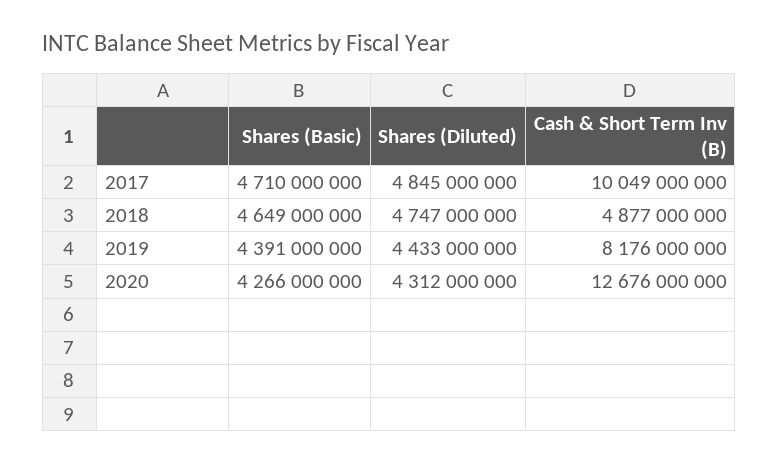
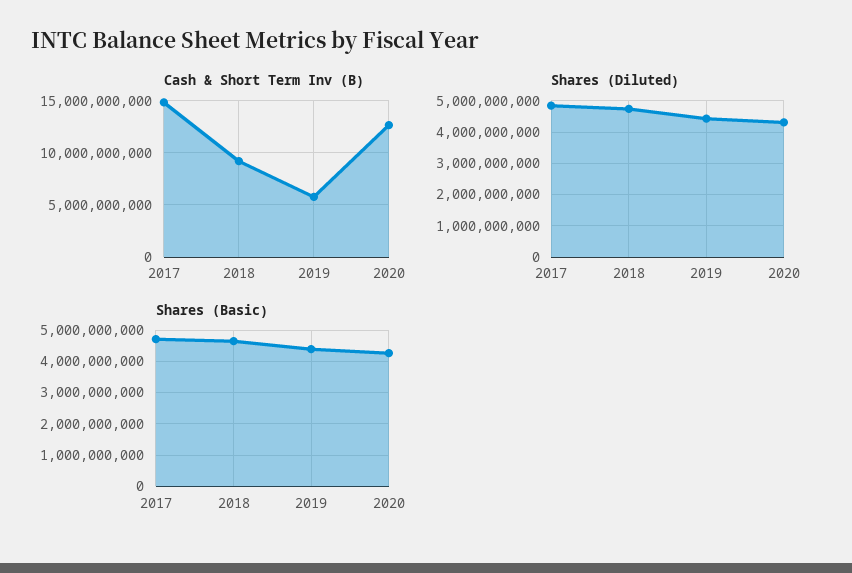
  {
    "Shares (Basic)": {
      "2017": 4710000000,
      "2018": 4649000000,
      "2019": 4391000000,
      "2020": 4266000000
    },
    "Shares (Diluted)": {
      "2017": 4845000000,
      "2018": 4747000000,
      "2019": 4433000000,
      "2020": 4312000000
    },
    "Cash & Short Term Inv (B)": {
-     "2017": 10049000000,
+     "2017": 15000000000,
-     "2018": 4877000000,
+     "2018": 9000000000,
-     "2019": 8176000000,
+     "2019": 6000000000,
      "2020": 12676000000
    }
  }

